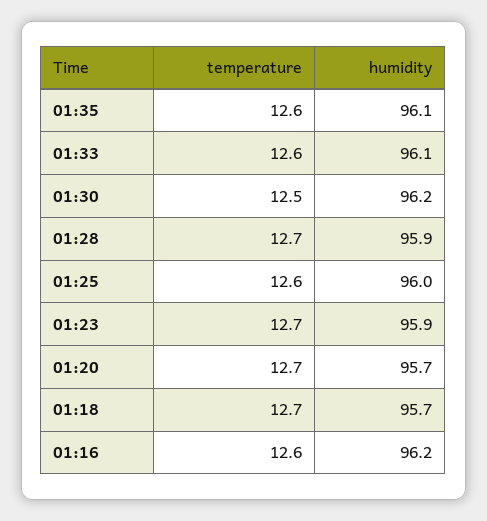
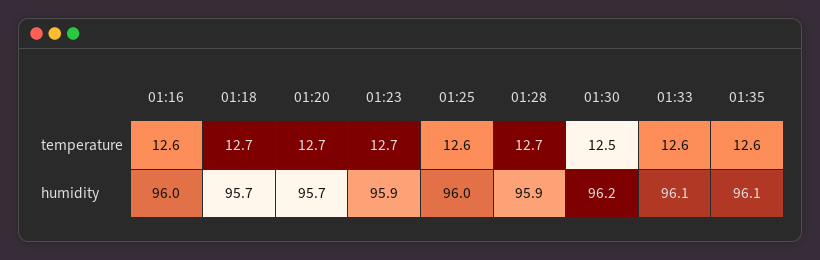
  {
    "temperature": {
      "01:35": 12.6,
      "01:33": 12.6,
      "01:30": 12.5,
      "01:28": 12.7,
      "01:25": 12.6,
      "01:23": 12.7,
      "01:20": 12.7,
      "01:18": 12.7,
      "01:16": 12.6
    },
    "humidity": {
      "01:35": 96.1,
      "01:33": 96.1,
      "01:30": 96.2,
      "01:28": 95.9,
      "01:25": 96,
      "01:23": 95.9,
      "01:20": 95.7,
      "01:18": 95.7,
-     "01:16": 96.2
+     "01:16": 96
    }
  }

